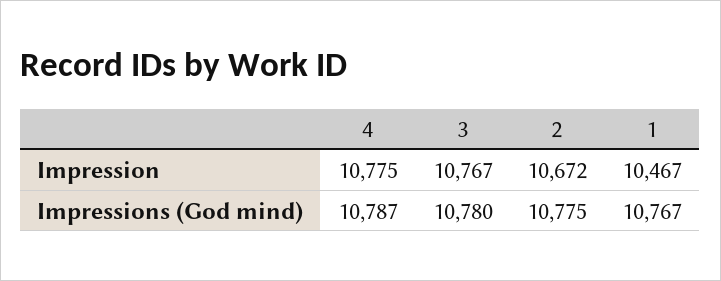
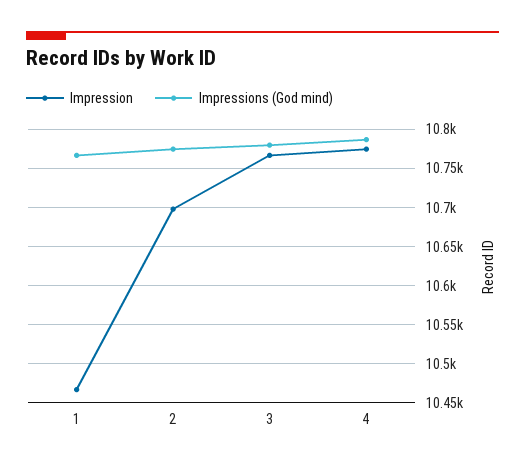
  {
    "Impression": {
      "4": 10775,
      "3": 10767,
-     "2": 10672,
+     "2": 10700,
      "1": 10467
    },
    "Impressions (God mind)": {
      "4": 10787,
      "3": 10780,
      "2": 10775,
      "1": 10767
    }
  }

